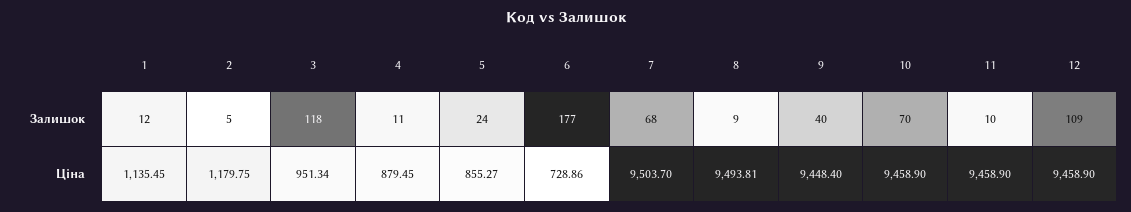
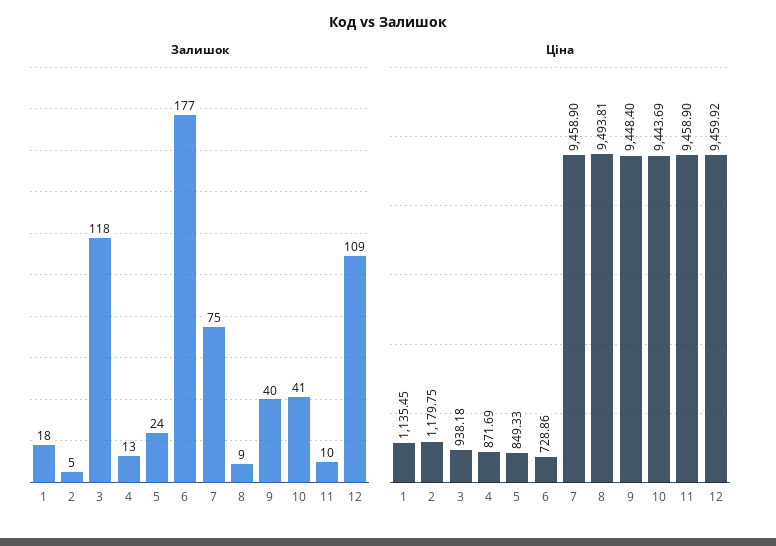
  {
    "Залишок": {
-     "1": 12,
+     "1": 18,
      "2": 5,
      "3": 118,
-     "4": 11,
+     "4": 13,
      "5": 24,
      "6": 177,
-     "7": 68,
+     "7": 75,
      "8": 9,
      "9": 40,
-     "10": 70,
+     "10": 41,
      "11": 10,
      "12": 109
    },
    "Ціна": {
      "1": 1135.45,
      "2": 1179.75,
-     "3": 951.34,
+     "3": 938.18,
-     "4": 879.45,
+     "4": 871.69,
-     "5": 855.27,
+     "5": 849.33,
      "6": 728.86,
-     "7": 9503.7,
+     "7": 9458.9,
      "8": 9493.81,
      "9": 9448.4,
-     "10": 9458.9,
+     "10": 9443.69,
      "11": 9458.9,
-     "12": 9458.9
+     "12": 9459.92
    }
  }

